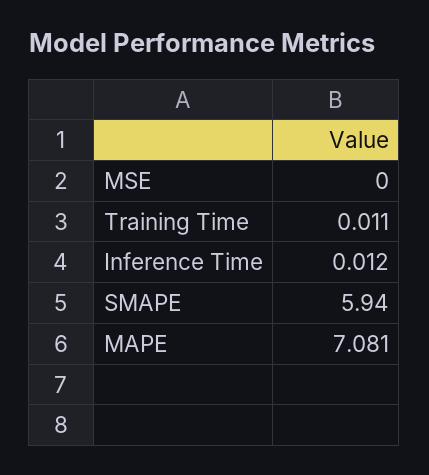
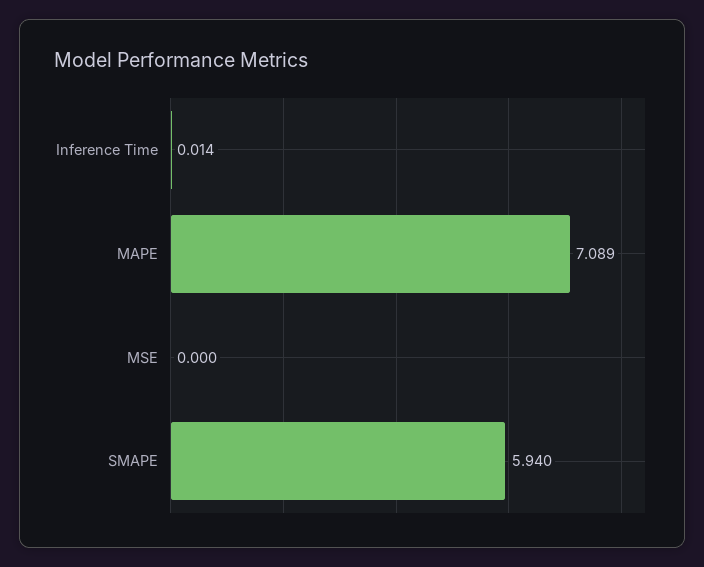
  {
    "MSE": 0,
-   "Training Time": 0.011,
-   "Inference Time": 0.012,
+   "Inference Time": 0.014,
    "SMAPE": 5.94,
-   "MAPE": 7.081
+   "MAPE": 7.089
  }

